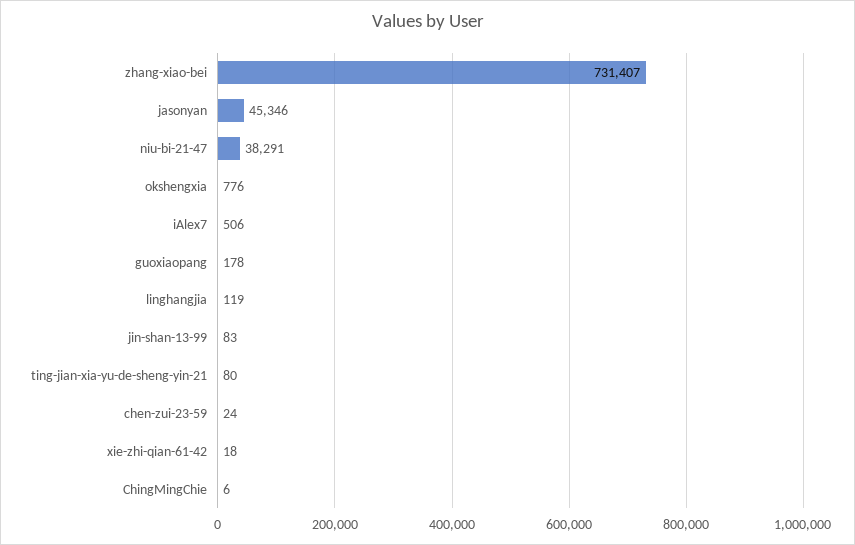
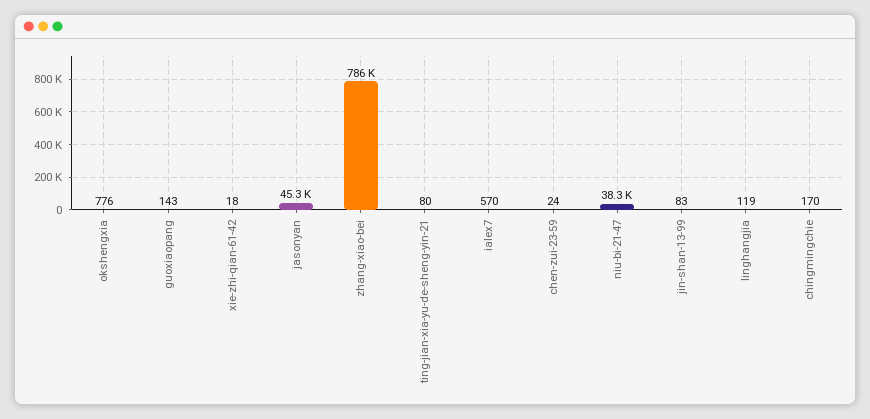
  {
-   "zhang-xiao-bei": 731407,
+   "zhang-xiao-bei": 786000,
    "jasonyan": 45346,
    "niu-bi-21-47": 38291,
    "okshengxia": 776,
-   "iAlex7": 506,
+   "iAlex7": 570,
-   "guoxiaopang": 178,
+   "guoxiaopang": 143,
    "linghangjia": 119,
    "jin-shan-13-99": 83,
    "ting-jian-xia-yu-de-sheng-yin-21": 80,
    "chen-zui-23-59": 24,
    "xie-zhi-qian-61-42": 18,
-   "ChingMingChie": 6
+   "ChingMingChie": 170
  }

